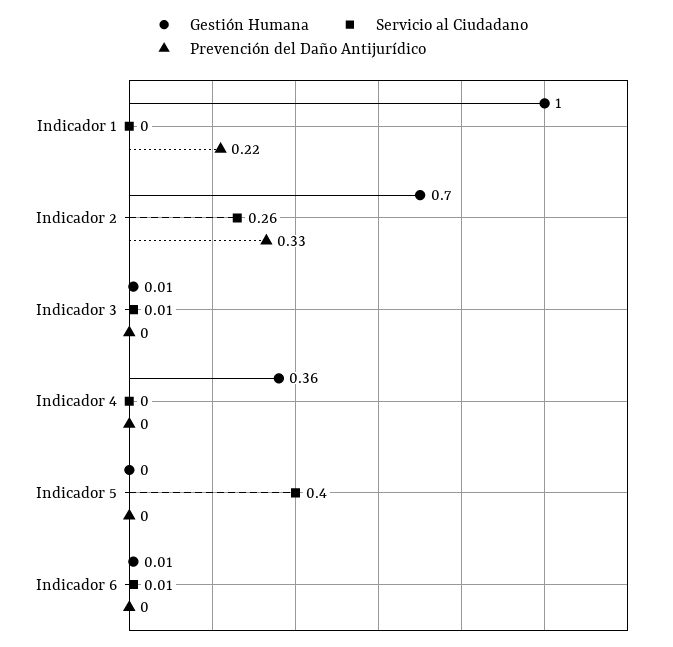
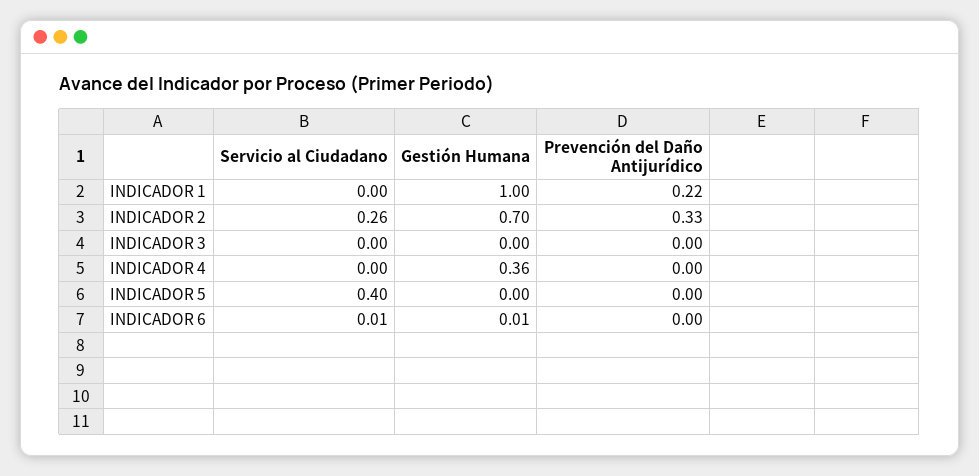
  {
    "Gestión Humana": {
      "Indicador 1": 1,
      "Indicador 2": 0.7,
-     "Indicador 3": 0.01,
+     "Indicador 3": 0,
      "Indicador 4": 0.36,
      "Indicador 5": 0,
      "Indicador 6": 0.01
    },
    "Servicio al Ciudadano": {
      "Indicador 1": 0,
      "Indicador 2": 0.26,
-     "Indicador 3": 0.01,
+     "Indicador 3": 0,
      "Indicador 4": 0,
      "Indicador 5": 0.4,
      "Indicador 6": 0.01
    },
    "Prevención del Daño Antijurídico": {
      "Indicador 1": 0.22,
      "Indicador 2": 0.33,
      "Indicador 3": 0,
      "Indicador 4": 0,
      "Indicador 5": 0,
      "Indicador 6": 0
    }
  }

